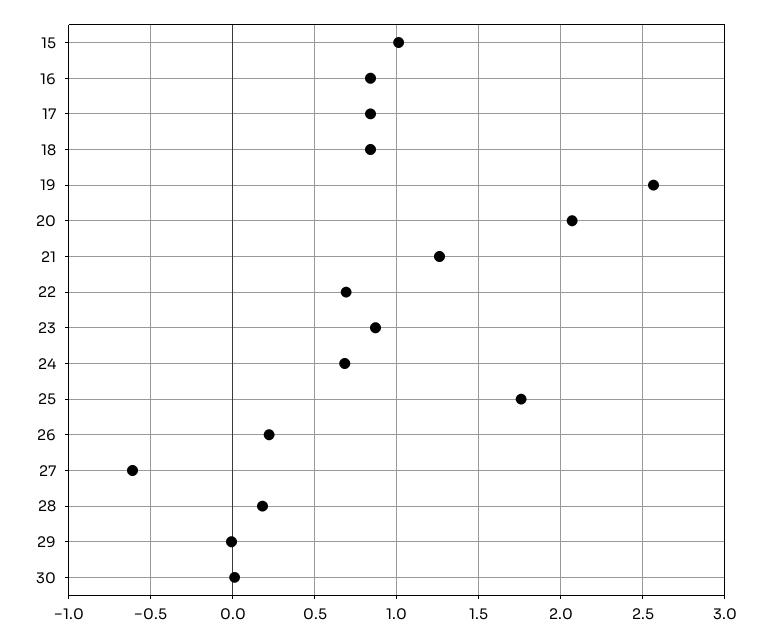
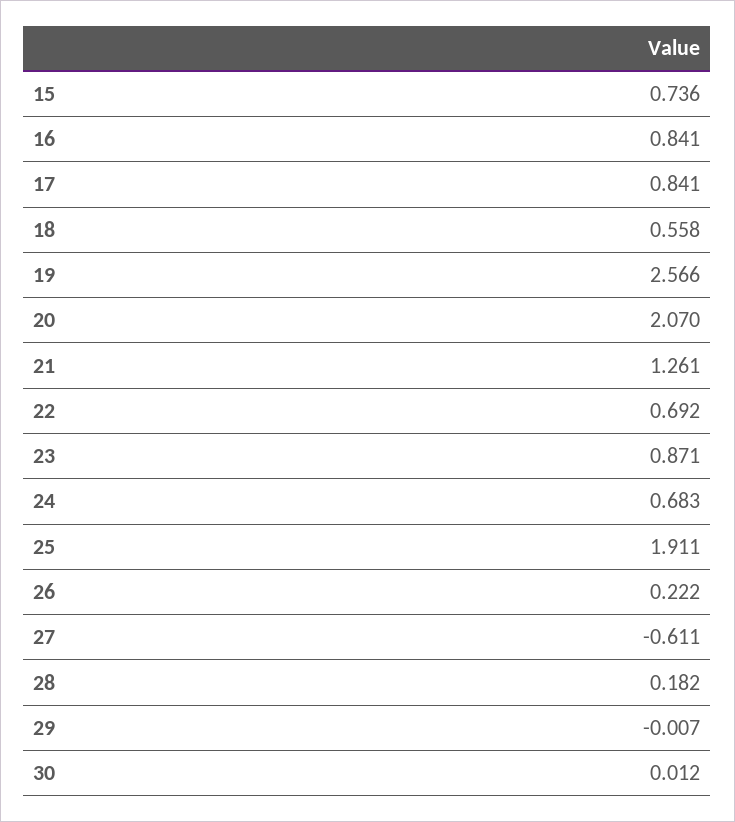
  {
-   "15": 1,
+   "15": 0.736,
    "16": 0.841,
    "17": 0.841,
-   "18": 0.85,
+   "18": 0.558,
    "19": 2.566,
    "20": 2.07,
    "21": 1.261,
    "22": 0.692,
    "23": 0.871,
    "24": 0.683,
-   "25": 1.75,
+   "25": 1.911,
    "26": 0.222,
    "27": -0.611,
    "28": 0.182,
    "29": -0.007,
    "30": 0.012
  }

